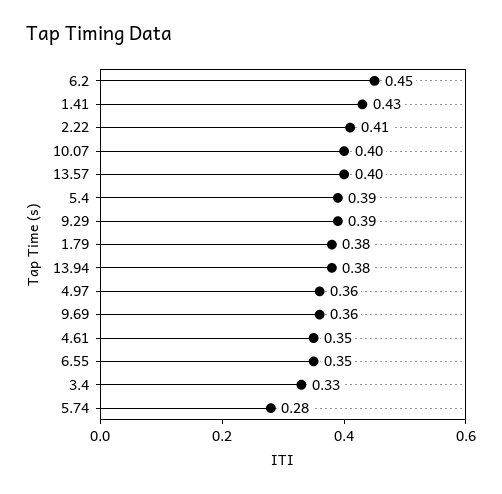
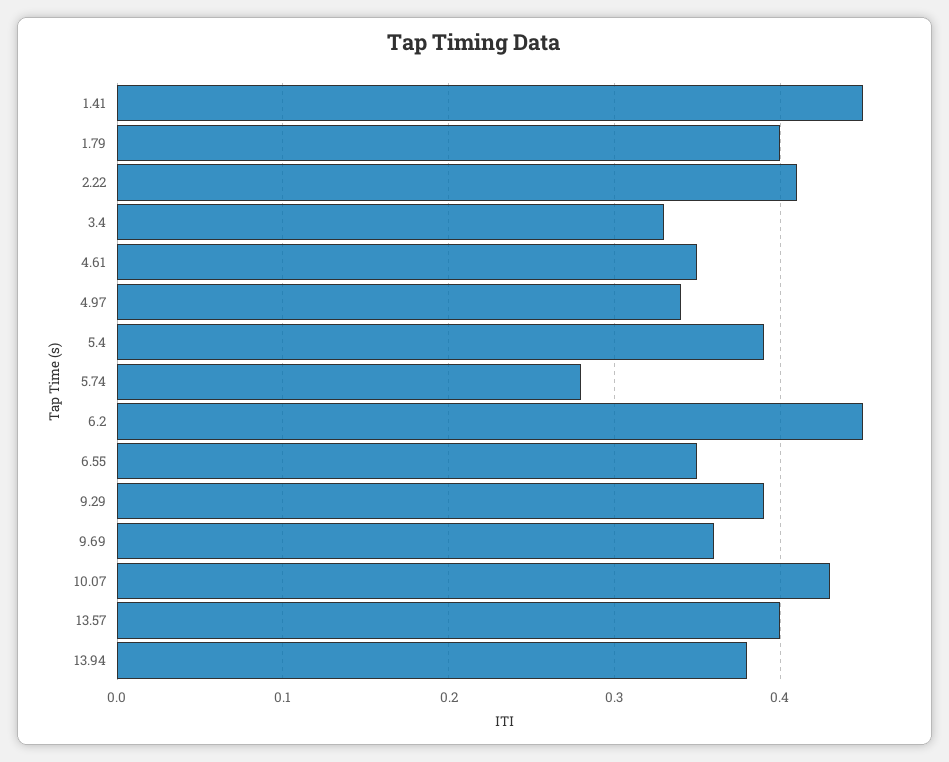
  {
    "6.2": 0.45,
-   "1.41": 0.43,
+   "1.41": 0.45,
    "2.22": 0.41,
-   "10.07": 0.4,
+   "10.07": 0.43,
    "13.57": 0.4,
    "5.4": 0.39,
    "9.29": 0.39,
-   "1.79": 0.38,
+   "1.79": 0.4,
    "13.94": 0.38,
-   "4.97": 0.36,
+   "4.97": 0.34,
    "9.69": 0.36,
    "4.61": 0.35,
    "6.55": 0.35,
    "3.4": 0.33,
    "5.74": 0.28
  }

